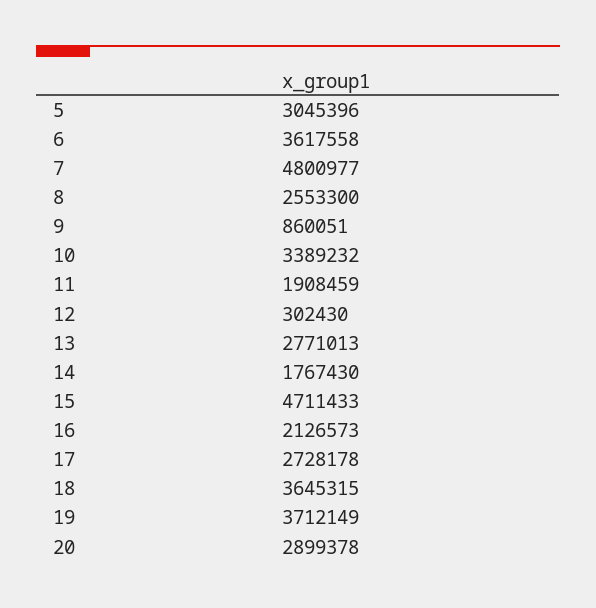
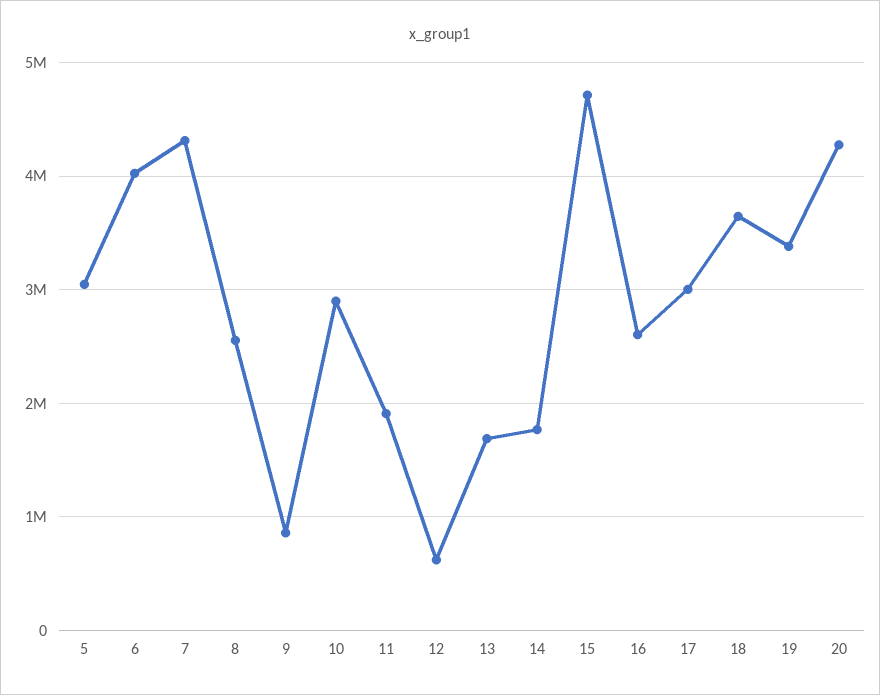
  {
    "5": 3045396,
-   "6": 3617558,
+   "6": 4000000,
-   "7": 4800977,
+   "7": 4300000,
    "8": 2553300,
    "9": 860051,
-   "10": 3389232,
+   "10": 2900000,
    "11": 1908459,
-   "12": 302430,
+   "12": 600000,
-   "13": 2771013,
+   "13": 1700000,
    "14": 1767430,
    "15": 4711433,
-   "16": 2126573,
+   "16": 2600000,
-   "17": 2728178,
+   "17": 3000000,
    "18": 3645315,
-   "19": 3712149,
+   "19": 3400000,
-   "20": 2899378
+   "20": 4300000
  }

